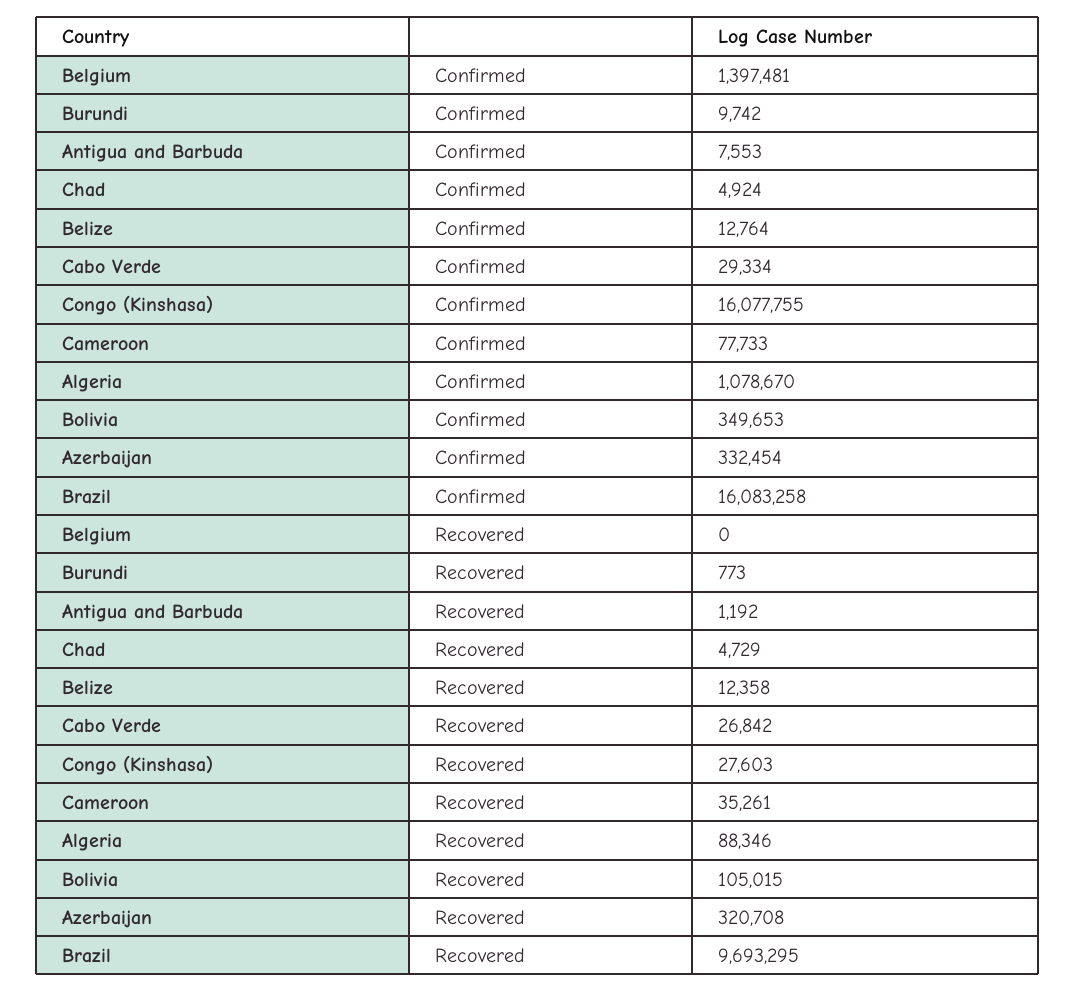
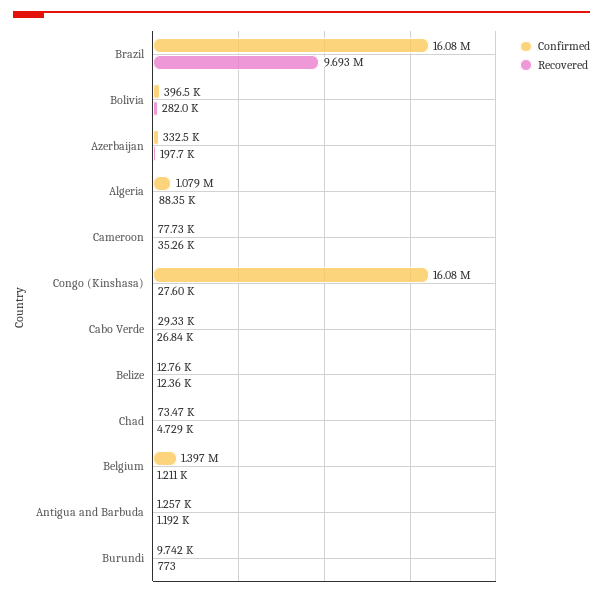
  {
    "Confirmed": {
      "Belgium": 1397481,
      "Burundi": 9742,
-     "Antigua and Barbuda": 7553,
+     "Antigua and Barbuda": 1257,
-     "Chad": 4924,
+     "Chad": 73470,
      "Belize": 12764,
      "Cabo Verde": 29334,
      "Congo (Kinshasa)": 16077755,
      "Cameroon": 77733,
      "Algeria": 1078670,
-     "Bolivia": 349653,
+     "Bolivia": 396500,
      "Azerbaijan": 332454,
      "Brazil": 16083258
    },
    "Recovered": {
-     "Belgium": 0,
+     "Belgium": 1211,
      "Burundi": 773,
      "Antigua and Barbuda": 1192,
      "Chad": 4729,
      "Belize": 12358,
      "Cabo Verde": 26842,
      "Congo (Kinshasa)": 27603,
      "Cameroon": 35261,
      "Algeria": 88346,
-     "Bolivia": 105015,
+     "Bolivia": 282000,
-     "Azerbaijan": 320708,
+     "Azerbaijan": 197700,
      "Brazil": 9693295
    }
  }

